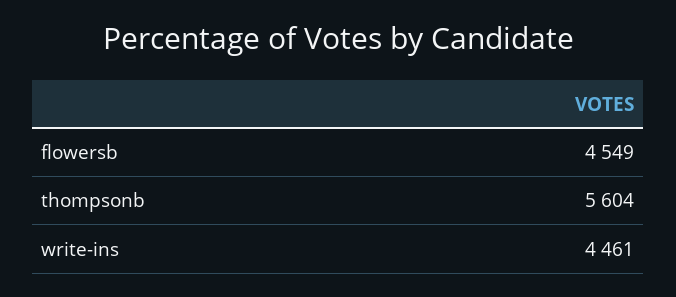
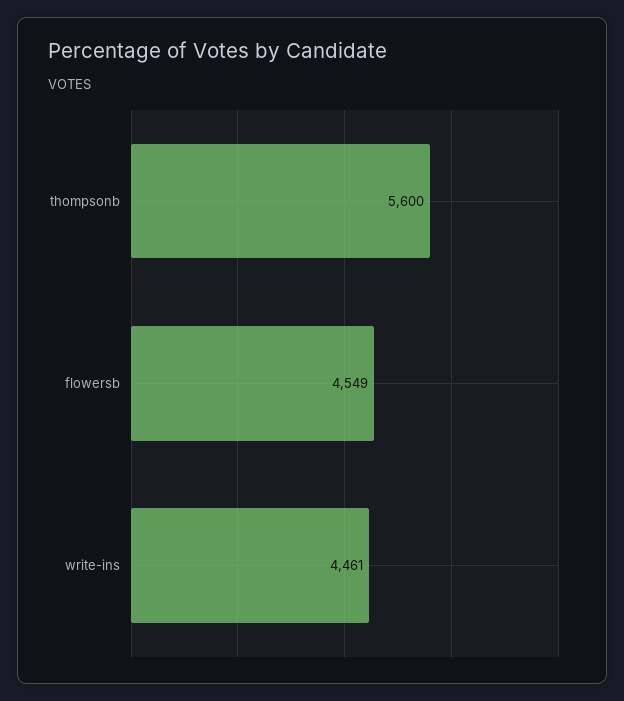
  {
    "flowersb": 4549,
-   "thompsonb": 5604,
+   "thompsonb": 5600,
    "write-ins": 4461
  }

